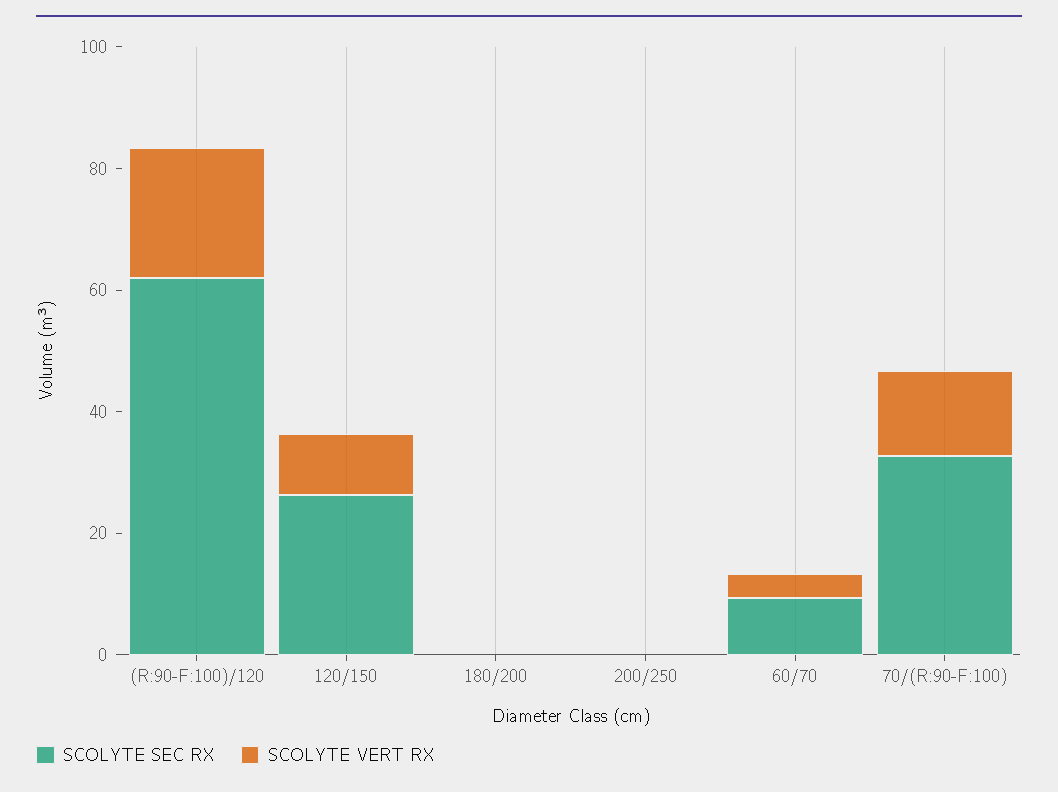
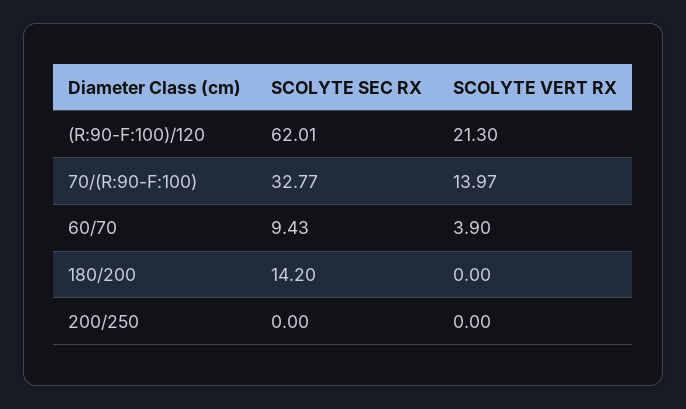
  {
    "SCOLYTE SEC RX": {
      "(R:90-F:100)/120": 62.01,
-     "120/150": 25,
-     "180/200": 0,
+     "180/200": 14.2,
      "200/250": 0,
      "60/70": 9.43,
      "70/(R:90-F:100)": 32.77
    },
    "SCOLYTE VERT RX": {
      "(R:90-F:100)/120": 21.3,
-     "120/150": 10,
      "180/200": 0,
      "200/250": 0,
      "60/70": 3.9,
      "70/(R:90-F:100)": 13.97
    }
  }

